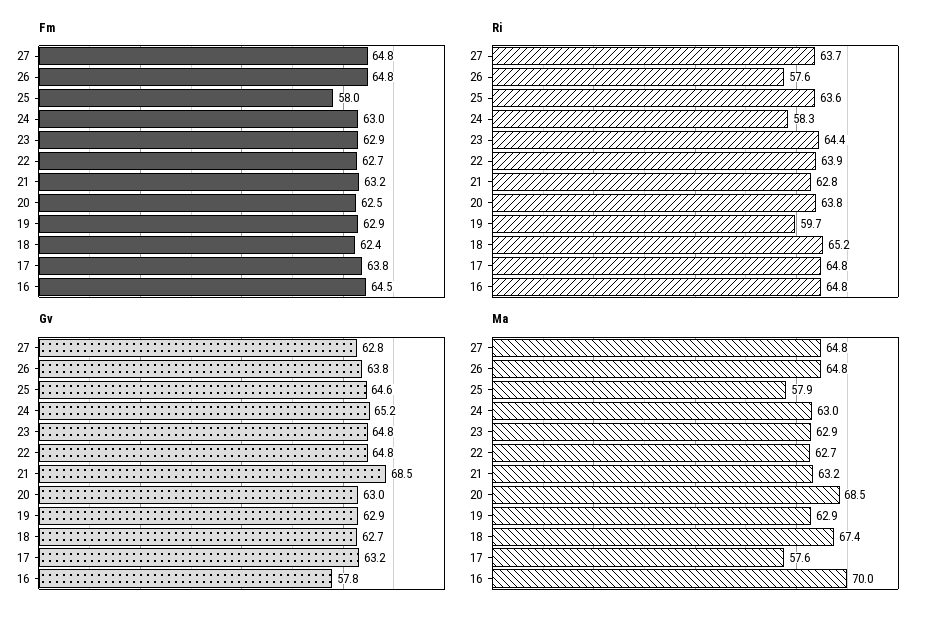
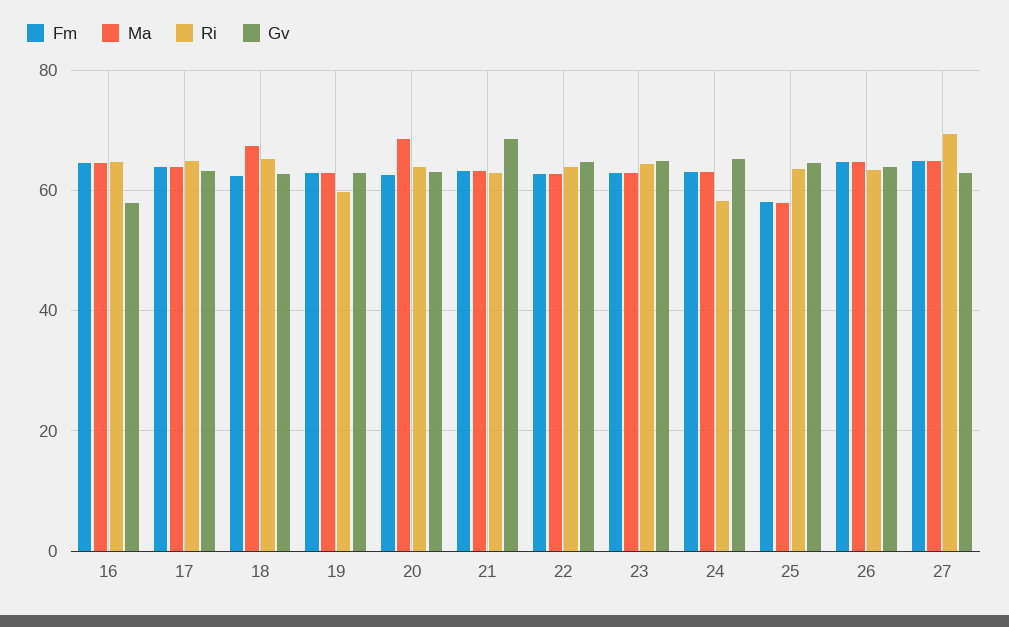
  {
    "Fm": {
      "27": 64.8,
      "26": 64.8,
      "25": 58,
      "24": 63,
      "23": 62.9,
      "22": 62.7,
      "21": 63.2,
      "20": 62.5,
      "19": 62.9,
      "18": 62.4,
      "17": 63.8,
      "16": 64.5
    },
    "Ri": {
-     "27": 63.7,
+     "27": 70,
-     "26": 57.6,
+     "26": 64,
      "25": 63.6,
      "24": 58.3,
      "23": 64.4,
      "22": 63.9,
      "21": 62.8,
      "20": 63.8,
      "19": 59.7,
      "18": 65.2,
      "17": 64.8,
      "16": 64.8
    },
    "Gv": {
      "27": 62.8,
      "26": 63.8,
      "25": 64.6,
      "24": 65.2,
      "23": 64.8,
      "22": 64.8,
      "21": 68.5,
      "20": 63,
      "19": 62.9,
      "18": 62.7,
      "17": 63.2,
      "16": 57.8
    },
    "Ma": {
      "27": 64.8,
      "26": 64.8,
      "25": 57.9,
      "24": 63,
      "23": 62.9,
      "22": 62.7,
      "21": 63.2,
      "20": 68.5,
      "19": 62.9,
      "18": 67.4,
-     "17": 57.6,
+     "17": 64,
-     "16": 70
+     "16": 64
    }
  }

